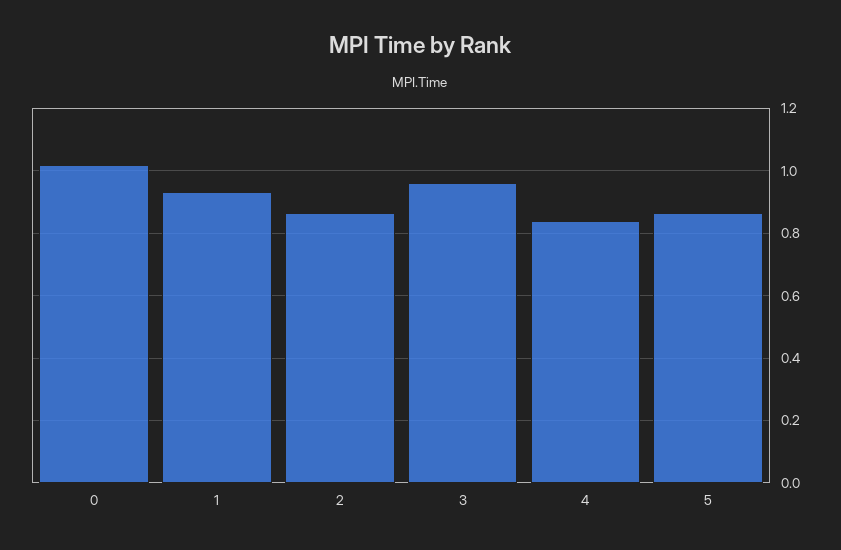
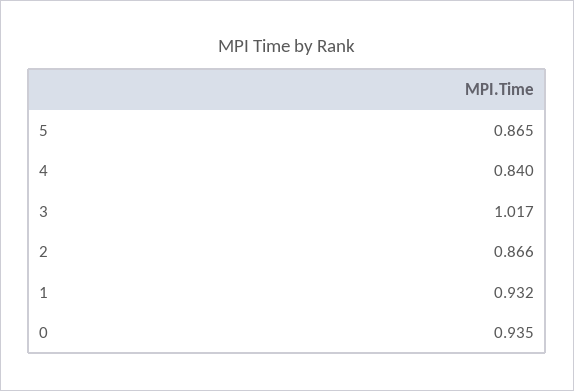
  {
-   "0": 1.02,
+   "0": 0.935,
    "1": 0.932,
    "2": 0.866,
-   "3": 0.96,
+   "3": 1.017,
    "4": 0.84,
    "5": 0.865
  }

